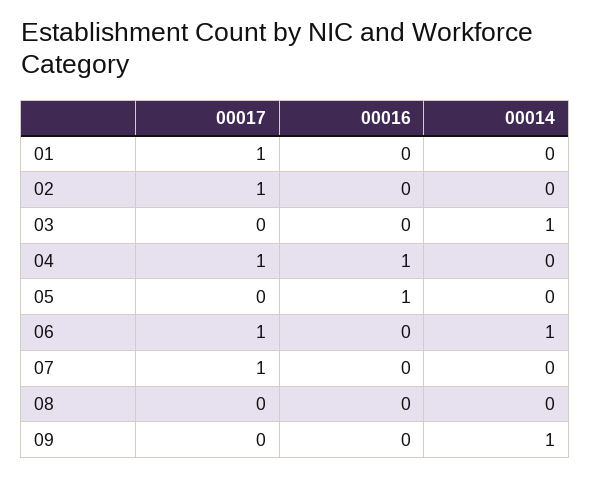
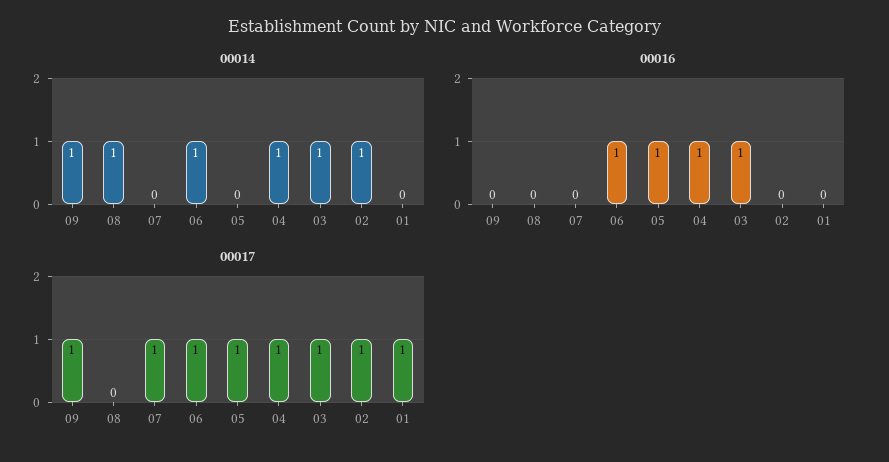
  {
    "00017": {
      "01": 1,
      "02": 1,
-     "03": 0,
+     "03": 1,
      "04": 1,
-     "05": 0,
+     "05": 1,
      "06": 1,
      "07": 1,
      "08": 0,
-     "09": 0
+     "09": 1
    },
    "00016": {
      "01": 0,
      "02": 0,
-     "03": 0,
+     "03": 1,
      "04": 1,
      "05": 1,
-     "06": 0,
+     "06": 1,
      "07": 0,
      "08": 0,
      "09": 0
    },
    "00014": {
      "01": 0,
-     "02": 0,
+     "02": 1,
      "03": 1,
-     "04": 0,
+     "04": 1,
      "05": 0,
      "06": 1,
      "07": 0,
-     "08": 0,
+     "08": 1,
      "09": 1
    }
  }

